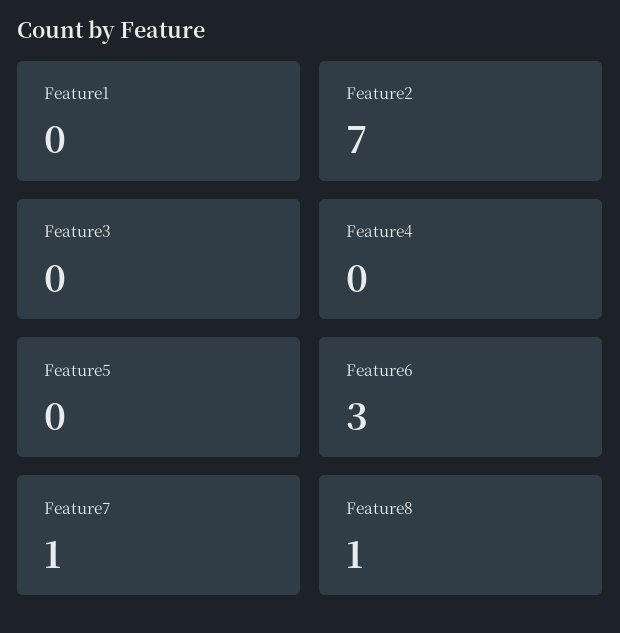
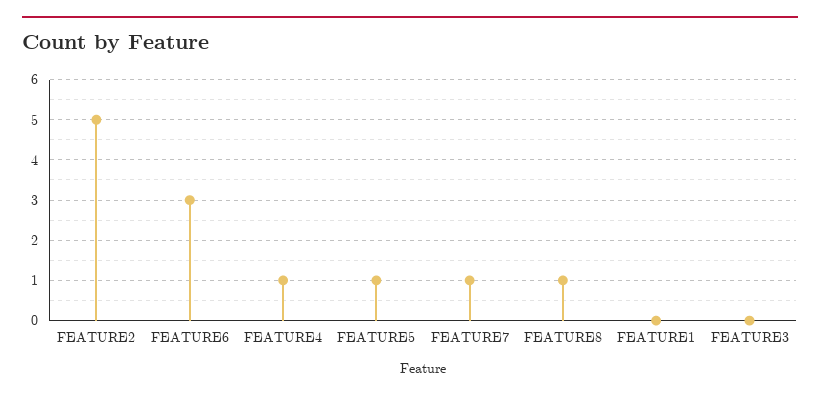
  {
    "Feature1": 0,
-   "Feature2": 7,
+   "Feature2": 5,
    "Feature3": 0,
-   "Feature4": 0,
+   "Feature4": 1,
-   "Feature5": 0,
+   "Feature5": 1,
    "Feature6": 3,
    "Feature7": 1,
    "Feature8": 1
  }

